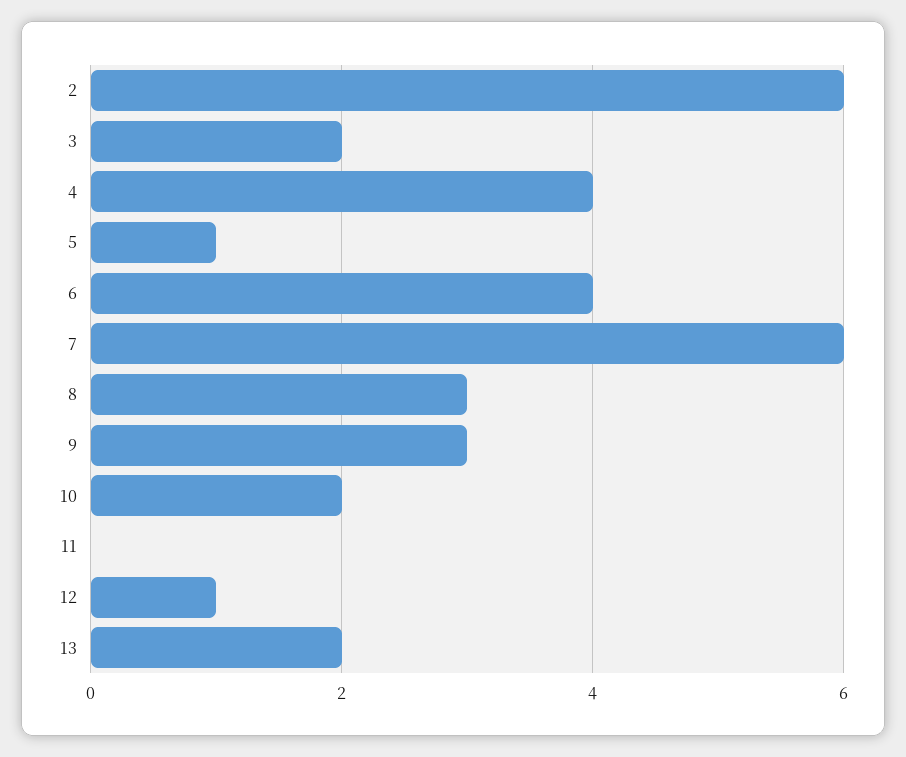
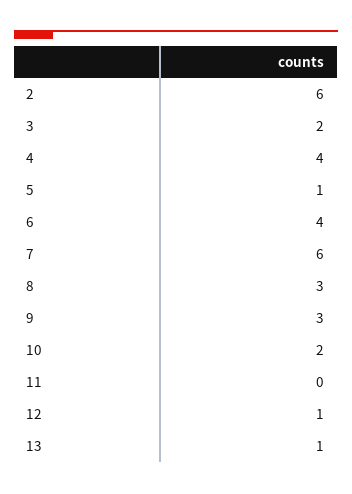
  {
    "2": 6,
    "3": 2,
    "4": 4,
    "5": 1,
    "6": 4,
    "7": 6,
    "8": 3,
    "9": 3,
    "10": 2,
    "11": 0,
    "12": 1,
-   "13": 2
+   "13": 1
  }

